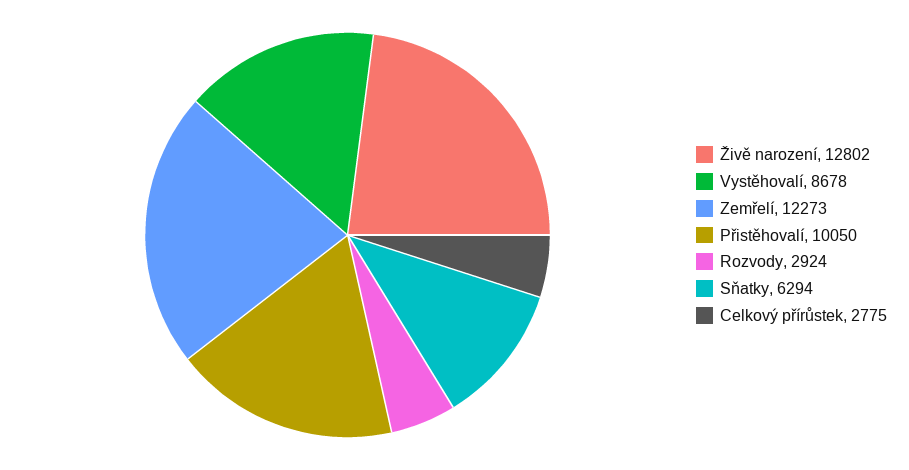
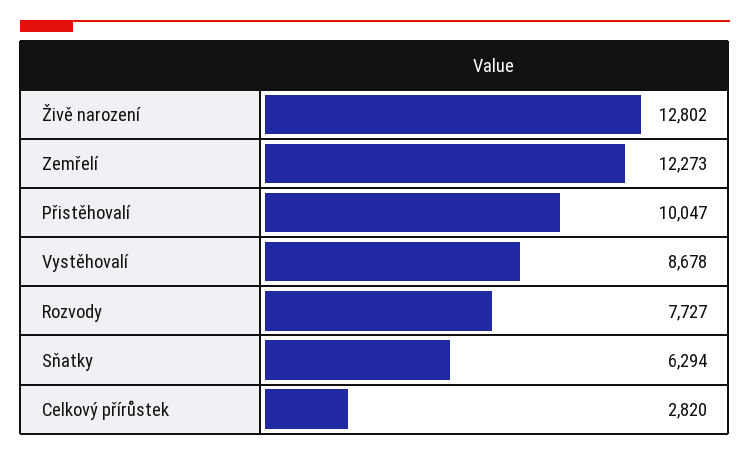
  {
    "Živě narození": 12802,
    "Vystěhovalí": 8678,
    "Zemřelí": 12273,
-   "Přistěhovalí": 10050,
+   "Přistěhovalí": 10047,
-   "Rozvody": 2924,
+   "Rozvody": 7727,
    "Sňatky": 6294,
-   "Celkový přírůstek": 2775
+   "Celkový přírůstek": 2820
  }

